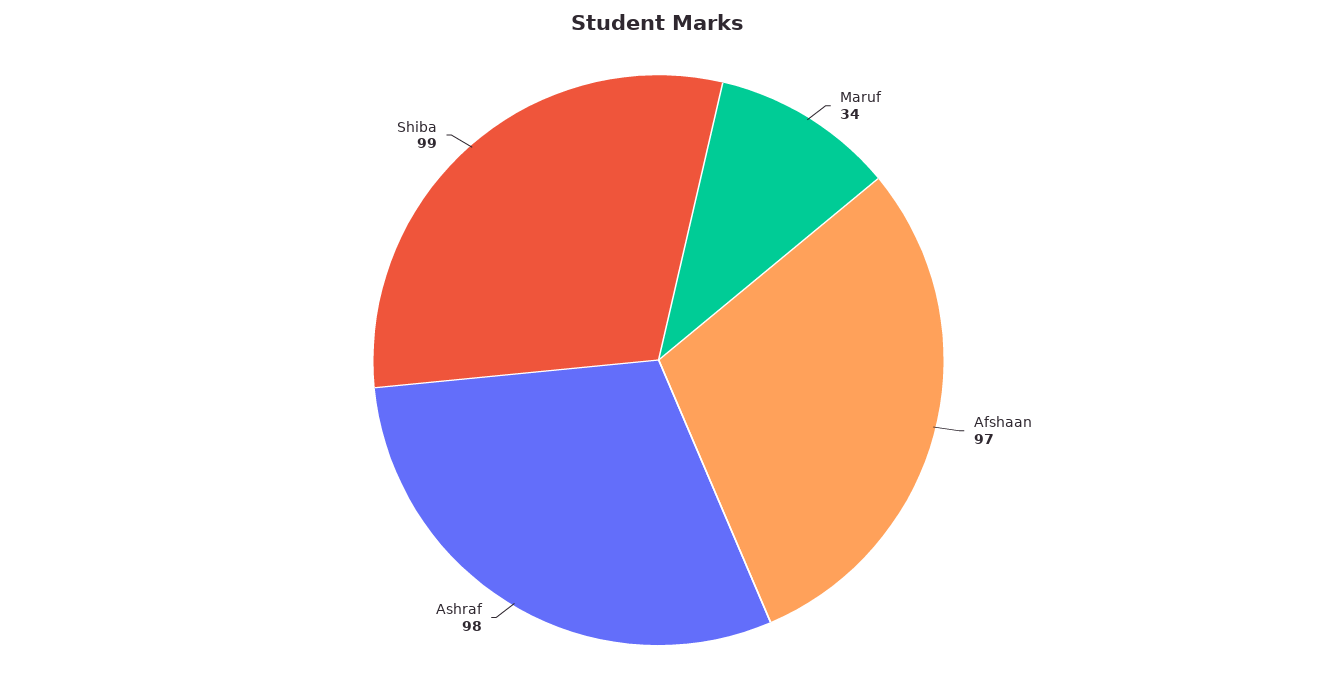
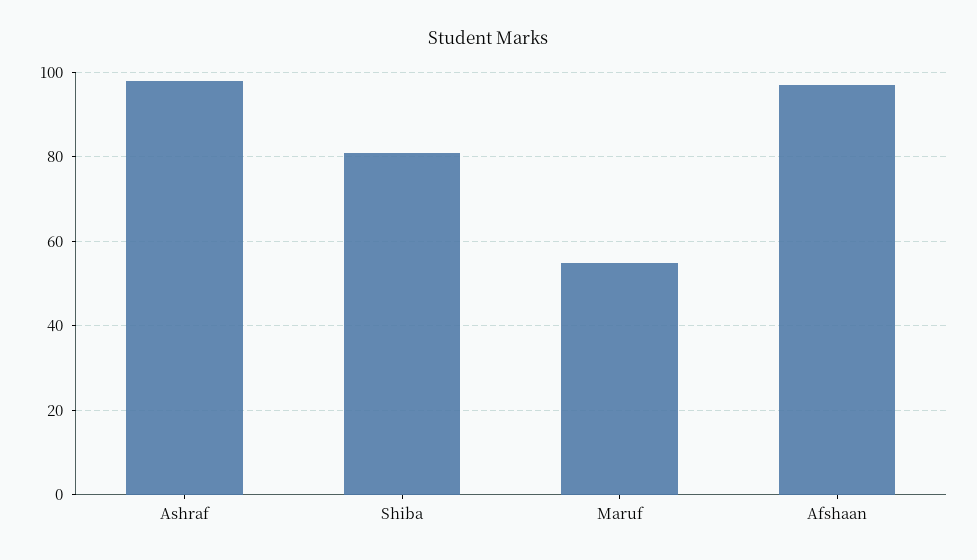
  {
-   "Maruf": 34,
+   "Maruf": 55,
    "Afshaan": 97,
    "Ashraf": 98,
-   "Shiba": 99
+   "Shiba": 80
  }

